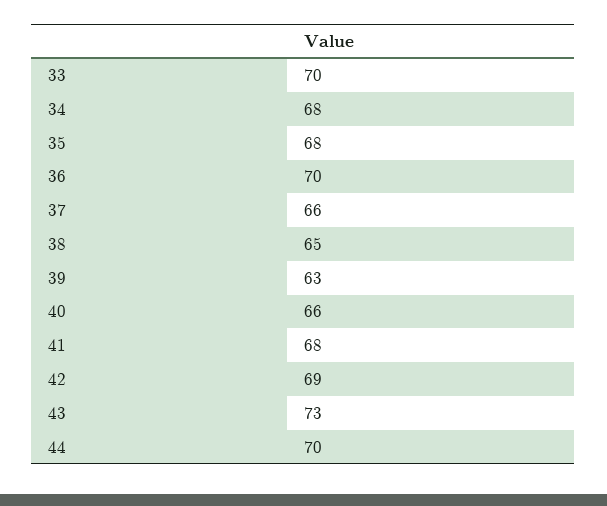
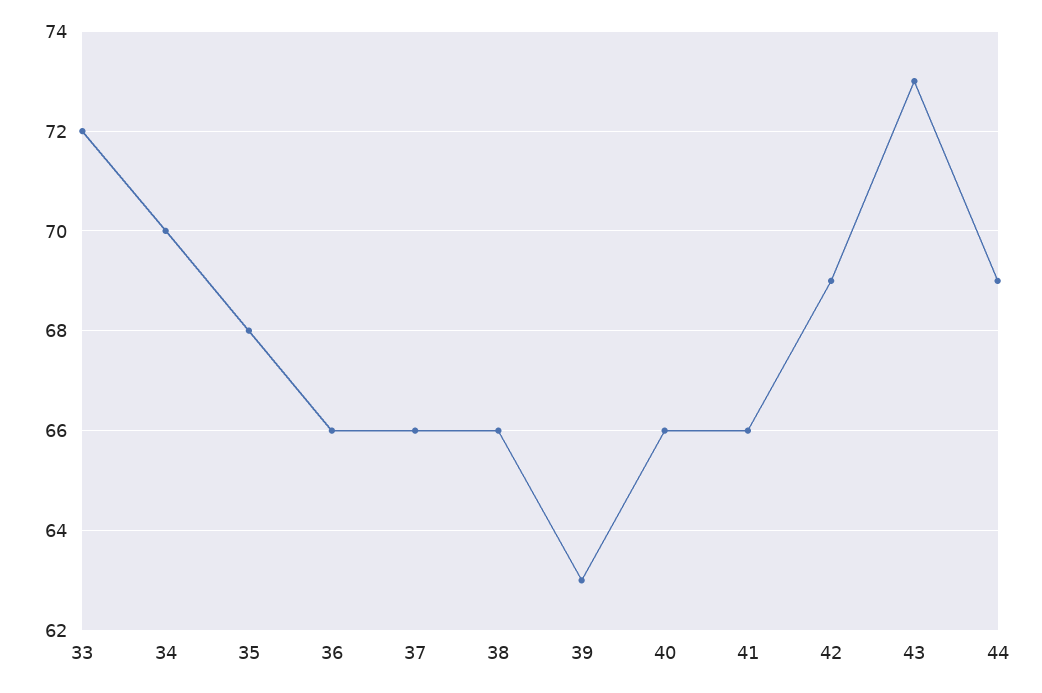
  {
-   "33": 70,
+   "33": 72,
-   "34": 68,
+   "34": 70,
    "35": 68,
-   "36": 70,
+   "36": 66,
    "37": 66,
-   "38": 65,
+   "38": 66,
    "39": 63,
    "40": 66,
-   "41": 68,
+   "41": 66,
    "42": 69,
    "43": 73,
-   "44": 70
+   "44": 69
  }

